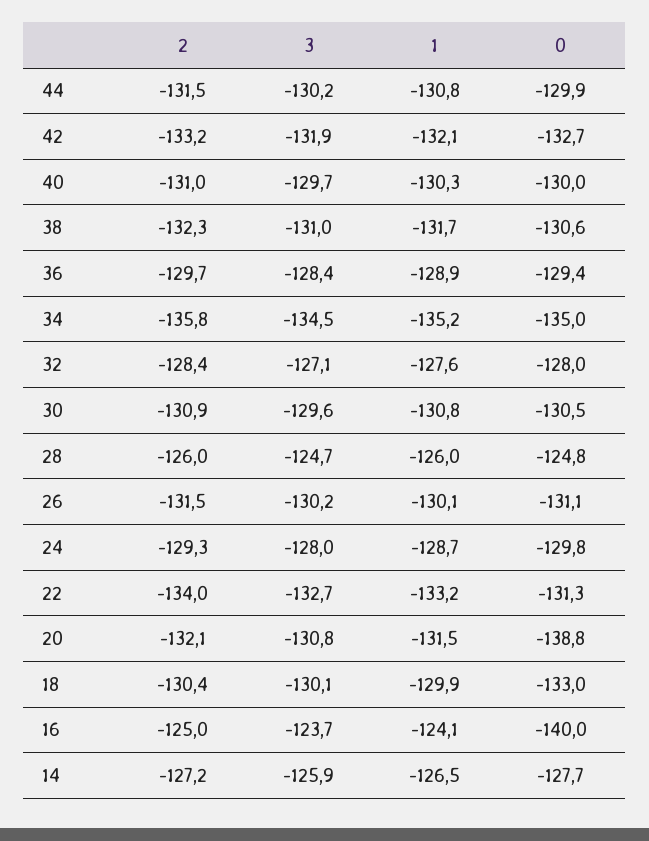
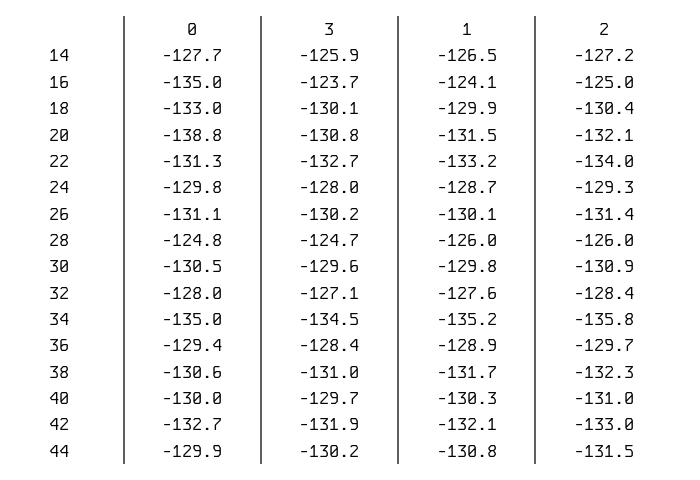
  {
    "2": {
      "44": -131.5,
-     "42": -133.2,
+     "42": -133,
      "40": -131,
      "38": -132.3,
      "36": -129.7,
      "34": -135.8,
      "32": -128.4,
      "30": -130.9,
      "28": -126,
-     "26": -131.5,
+     "26": -131.4,
      "24": -129.3,
      "22": -134,
      "20": -132.1,
      "18": -130.4,
      "16": -125,
      "14": -127.2
    },
    "3": {
      "44": -130.2,
      "42": -131.9,
      "40": -129.7,
      "38": -131,
      "36": -128.4,
      "34": -134.5,
      "32": -127.1,
      "30": -129.6,
      "28": -124.7,
      "26": -130.2,
      "24": -128,
      "22": -132.7,
      "20": -130.8,
      "18": -130.1,
      "16": -123.7,
      "14": -125.9
    },
    "1": {
      "44": -130.8,
      "42": -132.1,
      "40": -130.3,
      "38": -131.7,
      "36": -128.9,
      "34": -135.2,
      "32": -127.6,
-     "30": -130.8,
+     "30": -129.8,
      "28": -126,
      "26": -130.1,
      "24": -128.7,
      "22": -133.2,
      "20": -131.5,
      "18": -129.9,
      "16": -124.1,
      "14": -126.5
    },
    "0": {
      "44": -129.9,
      "42": -132.7,
      "40": -130,
      "38": -130.6,
      "36": -129.4,
      "34": -135,
      "32": -128,
      "30": -130.5,
      "28": -124.8,
      "26": -131.1,
      "24": -129.8,
      "22": -131.3,
      "20": -138.8,
      "18": -133,
-     "16": -140,
+     "16": -135,
      "14": -127.7
    }
  }

